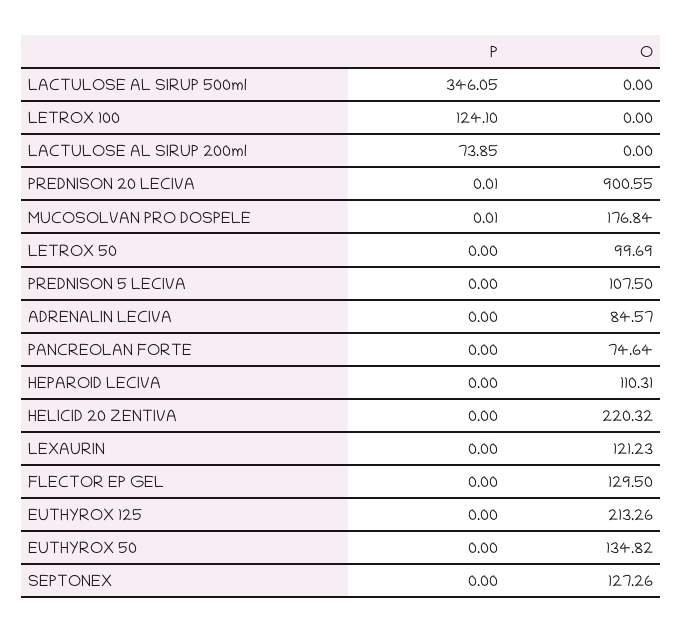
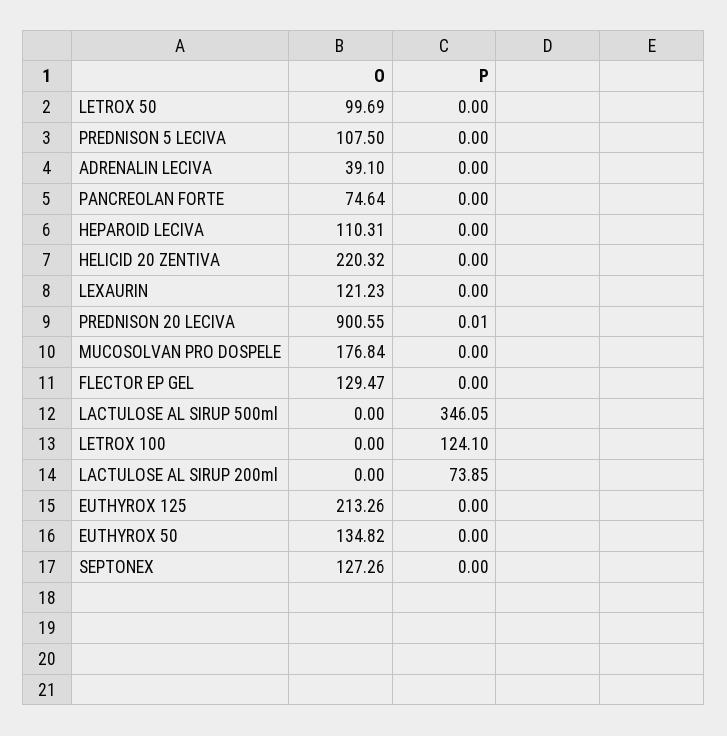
  {
    "P": {
      "LACTULOSE AL SIRUP 500ml": 346.05,
      "LETROX 100": 124.1,
      "LACTULOSE AL SIRUP 200ml": 73.85,
      "PREDNISON 20 LECIVA": 0.01,
-     "MUCOSOLVAN PRO DOSPELE": 0.01,
+     "MUCOSOLVAN PRO DOSPELE": 0,
      "LETROX 50": 0,
      "PREDNISON 5 LECIVA": 0,
      "ADRENALIN LECIVA": 0,
      "PANCREOLAN FORTE": 0,
      "HEPAROID LECIVA": 0,
      "HELICID 20 ZENTIVA": 0,
      "LEXAURIN": 0,
      "FLECTOR EP GEL": 0,
      "EUTHYROX 125": 0,
      "EUTHYROX 50": 0,
      "SEPTONEX": 0
    },
    "O": {
      "LACTULOSE AL SIRUP 500ml": 0,
      "LETROX 100": 0,
      "LACTULOSE AL SIRUP 200ml": 0,
      "PREDNISON 20 LECIVA": 900.55,
      "MUCOSOLVAN PRO DOSPELE": 176.84,
      "LETROX 50": 99.69,
      "PREDNISON 5 LECIVA": 107.5,
-     "ADRENALIN LECIVA": 84.57,
+     "ADRENALIN LECIVA": 39.1,
      "PANCREOLAN FORTE": 74.64,
      "HEPAROID LECIVA": 110.31,
      "HELICID 20 ZENTIVA": 220.32,
      "LEXAURIN": 121.23,
-     "FLECTOR EP GEL": 129.5,
+     "FLECTOR EP GEL": 129.47,
      "EUTHYROX 125": 213.26,
      "EUTHYROX 50": 134.82,
      "SEPTONEX": 127.26
    }
  }

